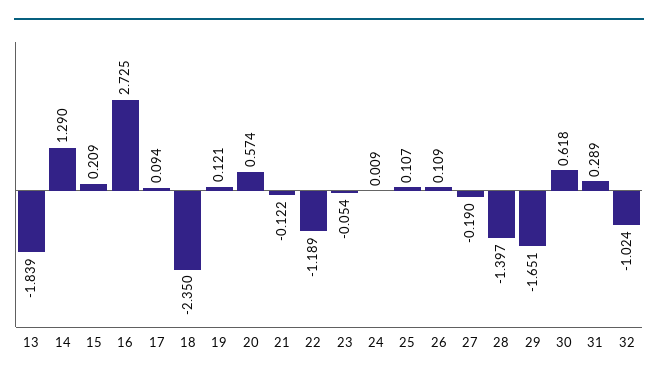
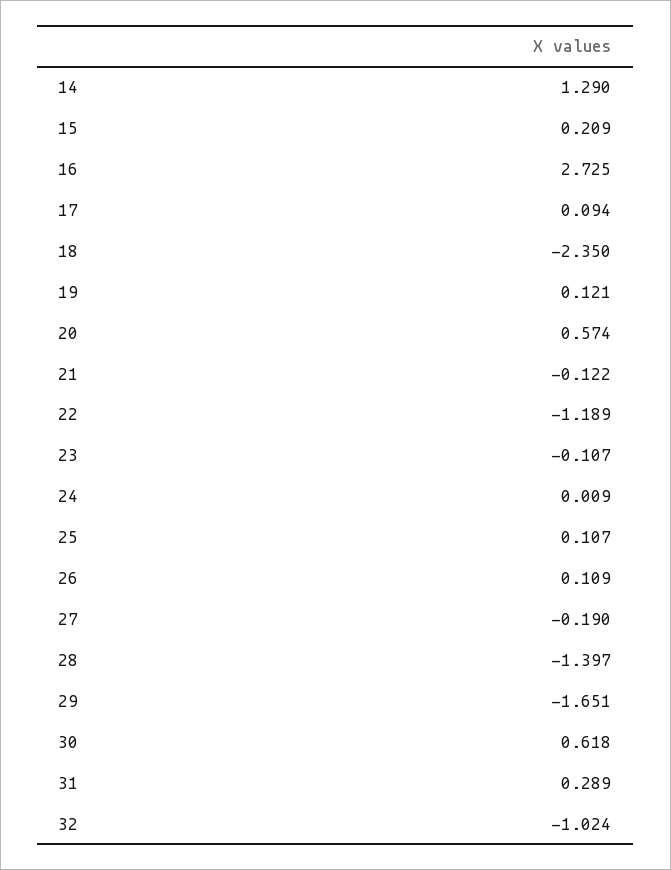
  {
-   "13": -1.839,
    "14": 1.29,
    "15": 0.209,
    "16": 2.725,
    "17": 0.094,
    "18": -2.35,
    "19": 0.121,
    "20": 0.574,
    "21": -0.122,
    "22": -1.189,
-   "23": -0.054,
+   "23": -0.107,
    "24": 0.009,
    "25": 0.107,
    "26": 0.109,
    "27": -0.19,
    "28": -1.397,
    "29": -1.651,
    "30": 0.618,
    "31": 0.289,
    "32": -1.024
  }

